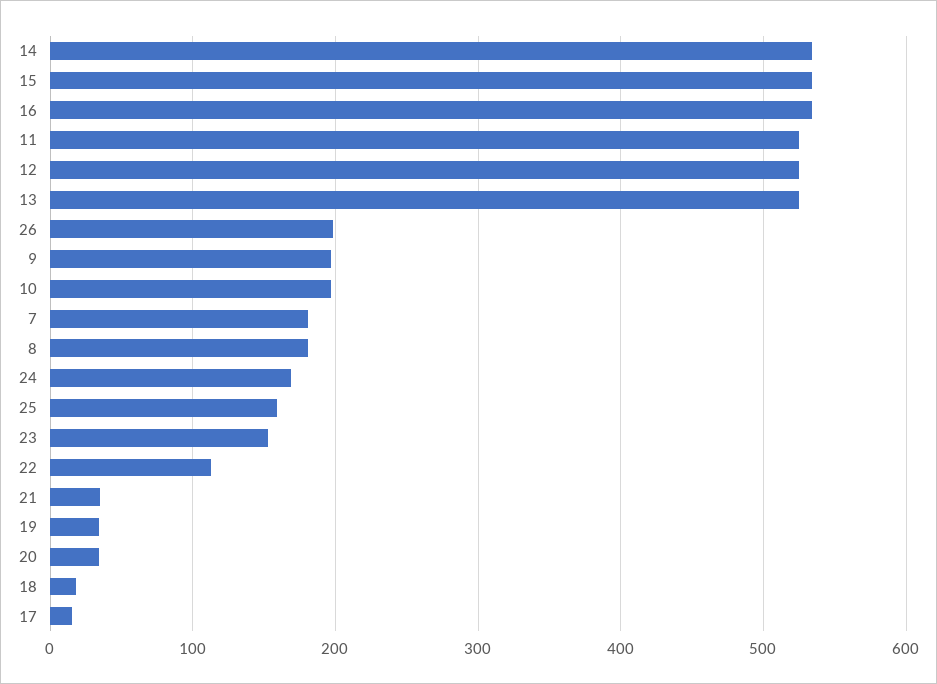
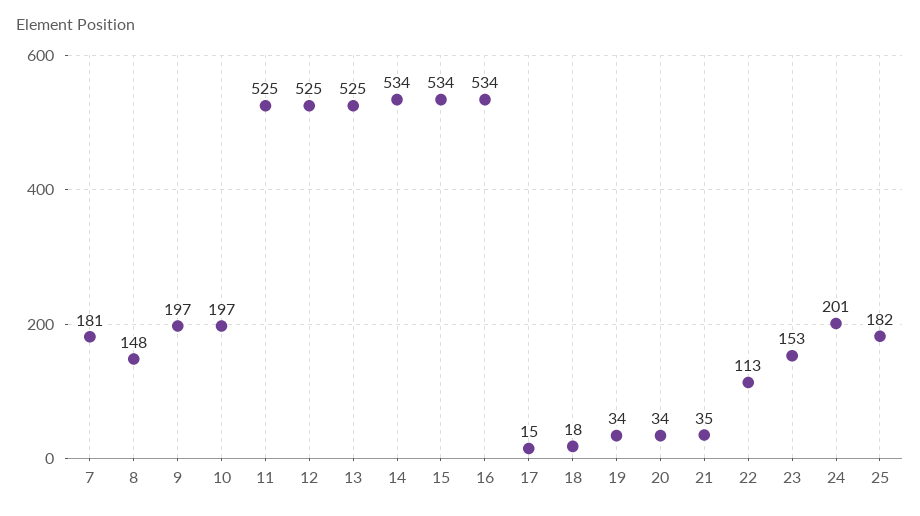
  {
    "14": 534,
    "15": 534,
    "16": 534,
    "11": 525,
    "12": 525,
    "13": 525,
-   "26": 200,
    "9": 197,
    "10": 197,
    "7": 181,
-   "8": 180,
+   "8": 148,
-   "24": 170,
+   "24": 201,
-   "25": 160,
+   "25": 182,
    "23": 153,
    "22": 113,
    "21": 35,
    "19": 34,
    "20": 34,
    "18": 18,
    "17": 15
  }

